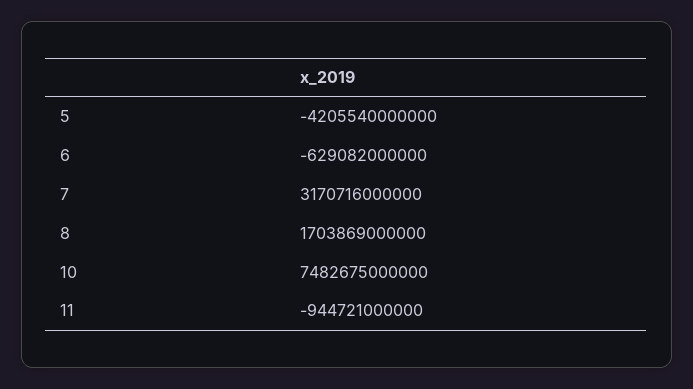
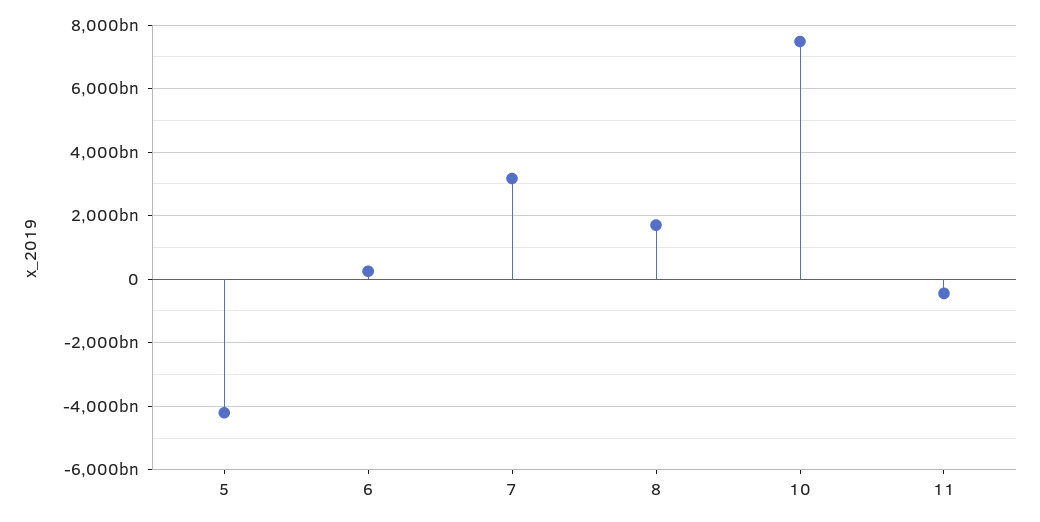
  {
    "5": -4205540000000,
-   "6": -629082000000,
+   "6": 200000000000,
    "7": 3170716000000,
    "8": 1703869000000,
    "10": 7482675000000,
-   "11": -944721000000
+   "11": -400000000000
  }

